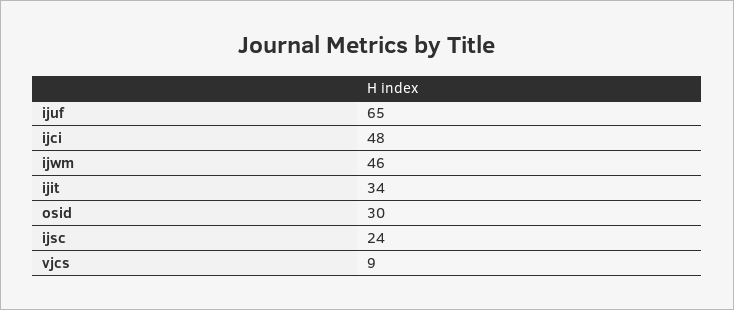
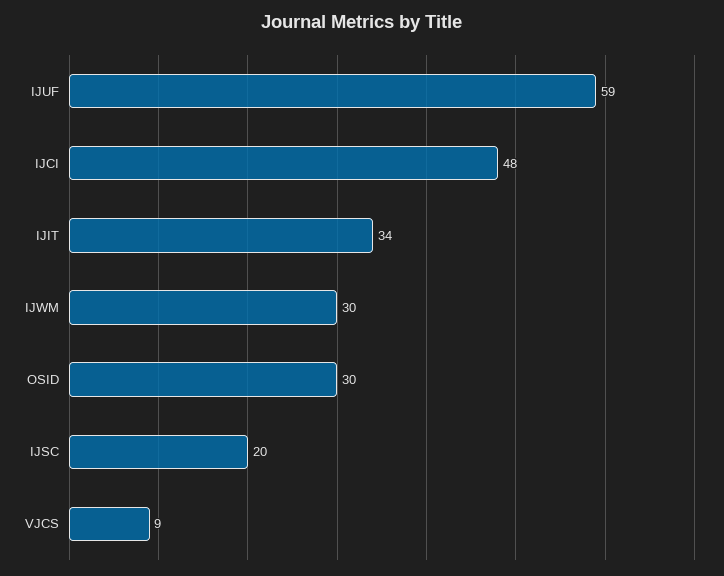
  {
-   "ijuf": 65,
+   "ijuf": 59,
    "ijci": 48,
-   "ijwm": 46,
+   "ijwm": 30,
    "ijit": 34,
    "osid": 30,
-   "ijsc": 24,
+   "ijsc": 20,
    "vjcs": 9
  }

